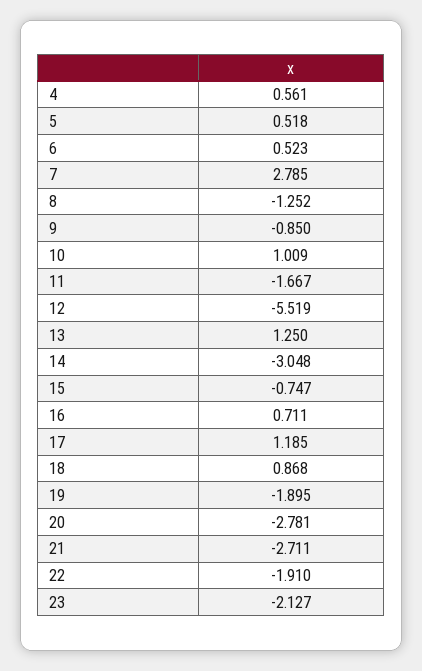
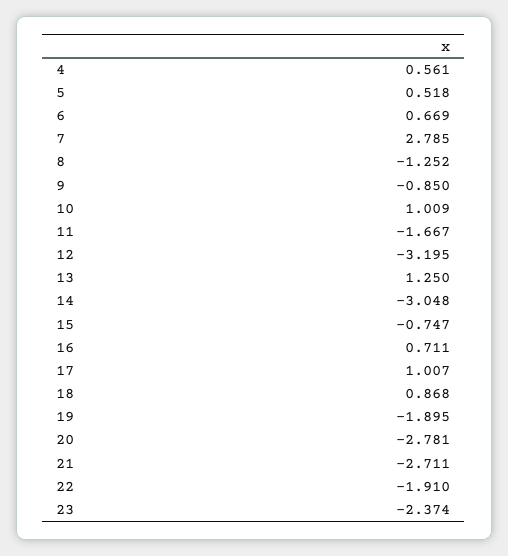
  {
    "4": 0.561,
    "5": 0.518,
-   "6": 0.523,
+   "6": 0.669,
    "7": 2.785,
    "8": -1.252,
    "9": -0.85,
    "10": 1.009,
    "11": -1.667,
-   "12": -5.519,
+   "12": -3.195,
    "13": 1.25,
    "14": -3.048,
    "15": -0.747,
    "16": 0.711,
-   "17": 1.185,
+   "17": 1.007,
    "18": 0.868,
    "19": -1.895,
    "20": -2.781,
    "21": -2.711,
    "22": -1.91,
-   "23": -2.127
+   "23": -2.374
  }

